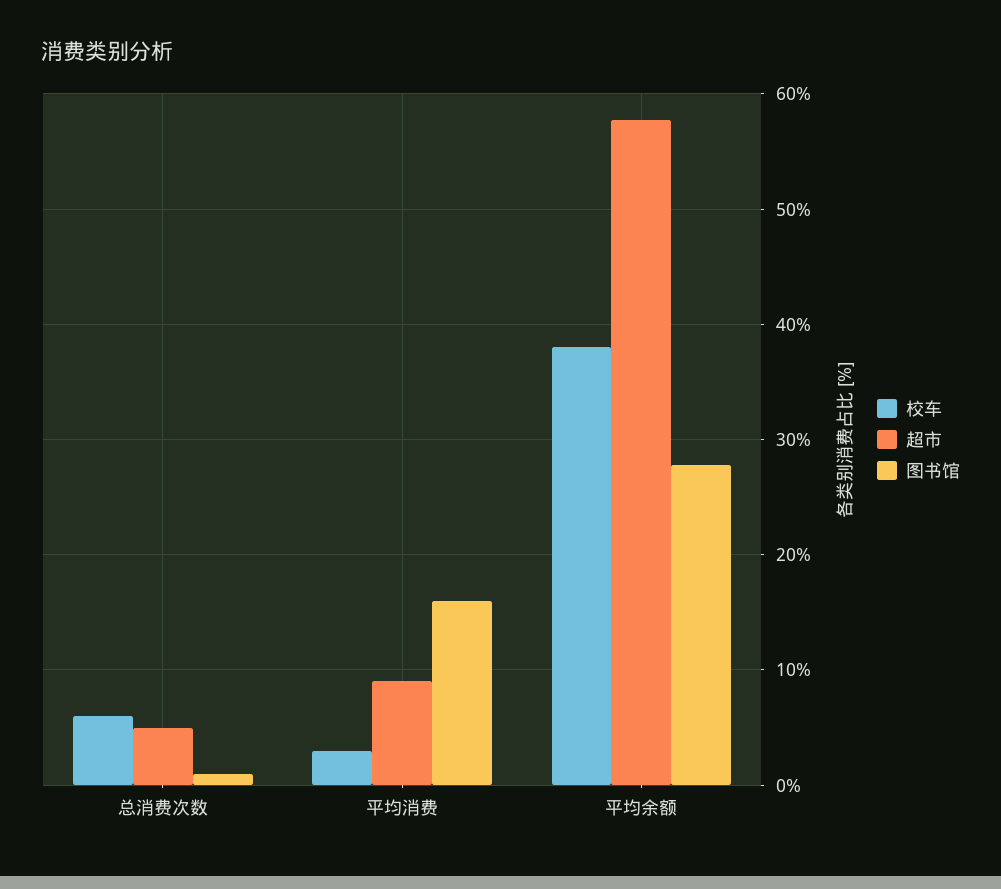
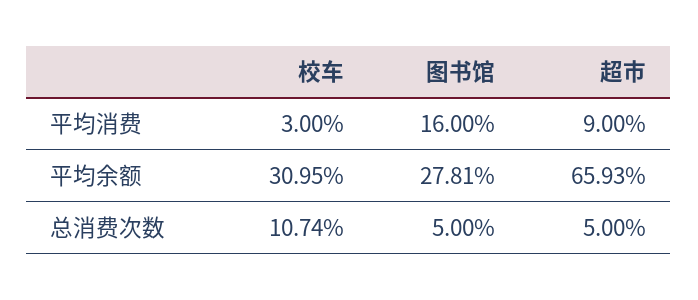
  {
    "校车": {
-     "总消费次数": 6,
+     "总消费次数": 10.74,
      "平均消费": 3,
-     "平均余额": 38
+     "平均余额": 30.95
    },
    "超市": {
      "总消费次数": 5,
      "平均消费": 9,
-     "平均余额": 58
+     "平均余额": 65.93
    },
    "图书馆": {
-     "总消费次数": 1,
+     "总消费次数": 5,
      "平均消费": 16,
      "平均余额": 27.81
    }
  }

